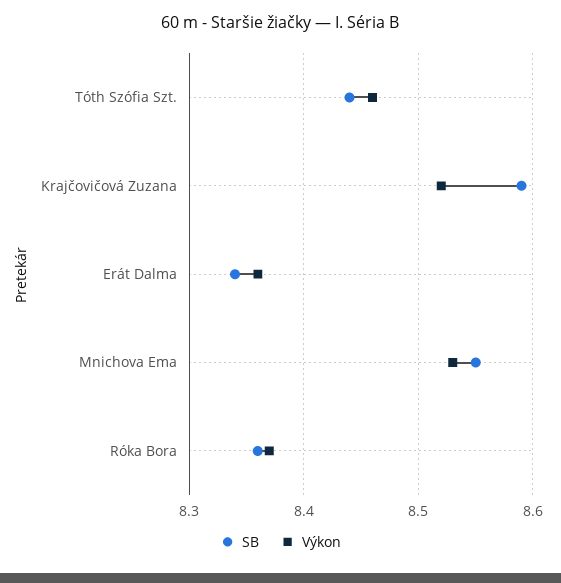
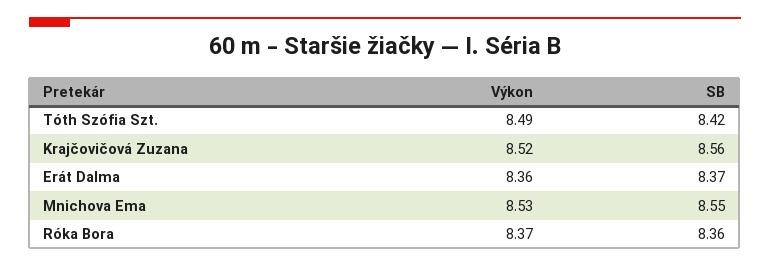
  {
    "SB": {
-     "Tóth Szófia Szt.": 8.44,
+     "Tóth Szófia Szt.": 8.42,
-     "Krajčovičová Zuzana": 8.59,
+     "Krajčovičová Zuzana": 8.56,
-     "Erát Dalma": 8.34,
+     "Erát Dalma": 8.37,
      "Mnichova Ema": 8.55,
      "Róka Bora": 8.36
    },
    "Výkon": {
-     "Tóth Szófia Szt.": 8.46,
+     "Tóth Szófia Szt.": 8.49,
      "Krajčovičová Zuzana": 8.52,
      "Erát Dalma": 8.36,
      "Mnichova Ema": 8.53,
      "Róka Bora": 8.37
    }
  }

